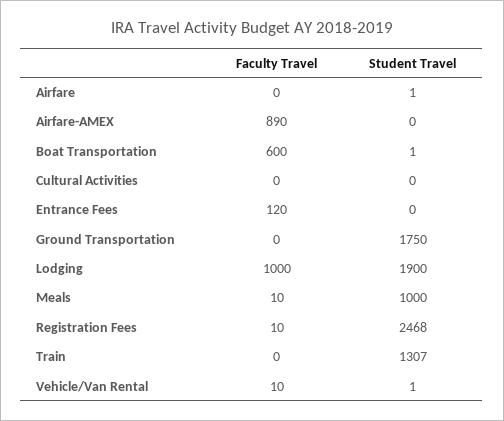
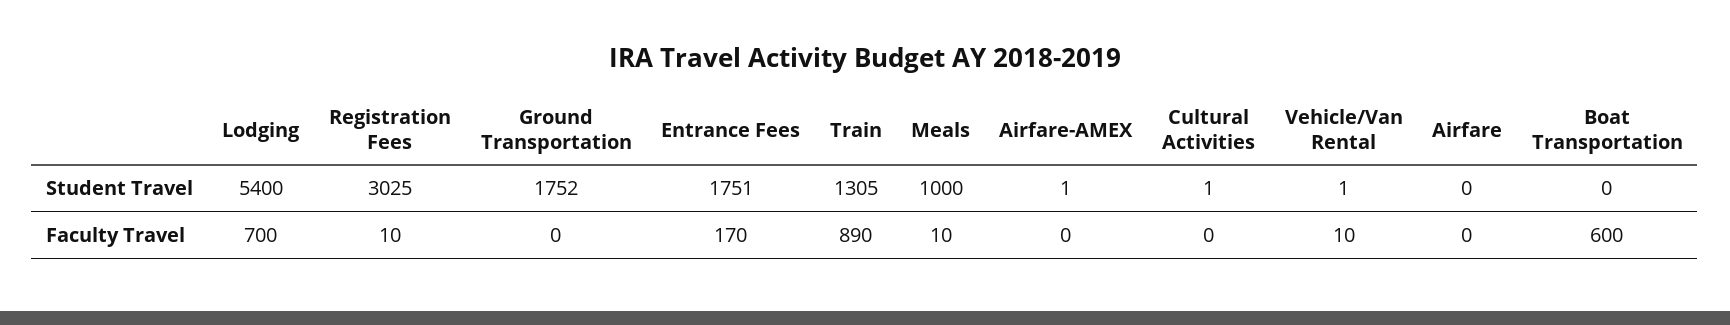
  {
    "Faculty Travel": {
      "Airfare": 0,
-     "Airfare-AMEX": 890,
+     "Airfare-AMEX": 0,
      "Boat Transportation": 600,
      "Cultural Activities": 0,
-     "Entrance Fees": 120,
+     "Entrance Fees": 170,
      "Ground Transportation": 0,
-     "Lodging": 1000,
+     "Lodging": 700,
      "Meals": 10,
      "Registration Fees": 10,
-     "Train": 0,
+     "Train": 890,
      "Vehicle/Van Rental": 10
    },
    "Student Travel": {
-     "Airfare": 1,
+     "Airfare": 0,
-     "Airfare-AMEX": 0,
+     "Airfare-AMEX": 1,
-     "Boat Transportation": 1,
+     "Boat Transportation": 0,
-     "Cultural Activities": 0,
+     "Cultural Activities": 1,
-     "Entrance Fees": 0,
+     "Entrance Fees": 1751,
-     "Ground Transportation": 1750,
+     "Ground Transportation": 1752,
-     "Lodging": 1900,
+     "Lodging": 5400,
      "Meals": 1000,
-     "Registration Fees": 2468,
+     "Registration Fees": 3025,
-     "Train": 1307,
+     "Train": 1305,
      "Vehicle/Van Rental": 1
    }
  }

